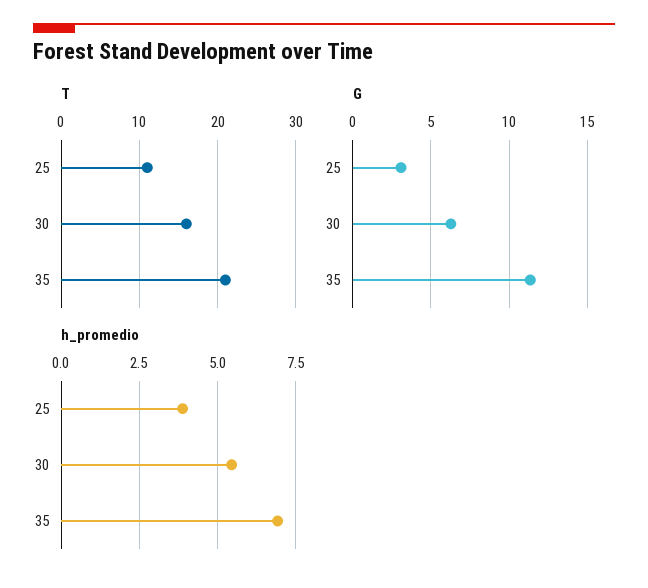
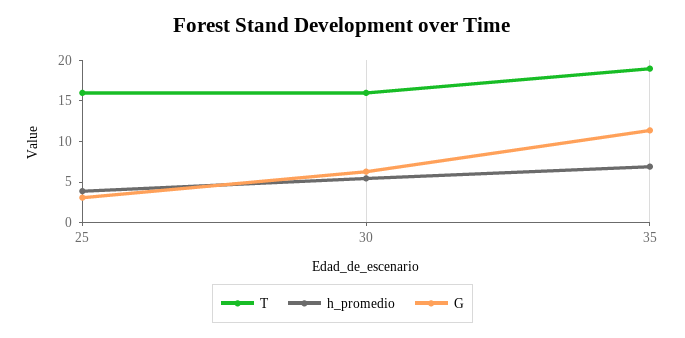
  {
    "T": {
-     "25": 11,
+     "25": 16,
      "30": 16,
-     "35": 21
+     "35": 19
    },
    "G": {
      "25": 3,
      "30": 6.5,
      "35": 11.5
    },
    "h_promedio": {
      "25": 4,
      "30": 5.5,
      "35": 7
    }
  }

